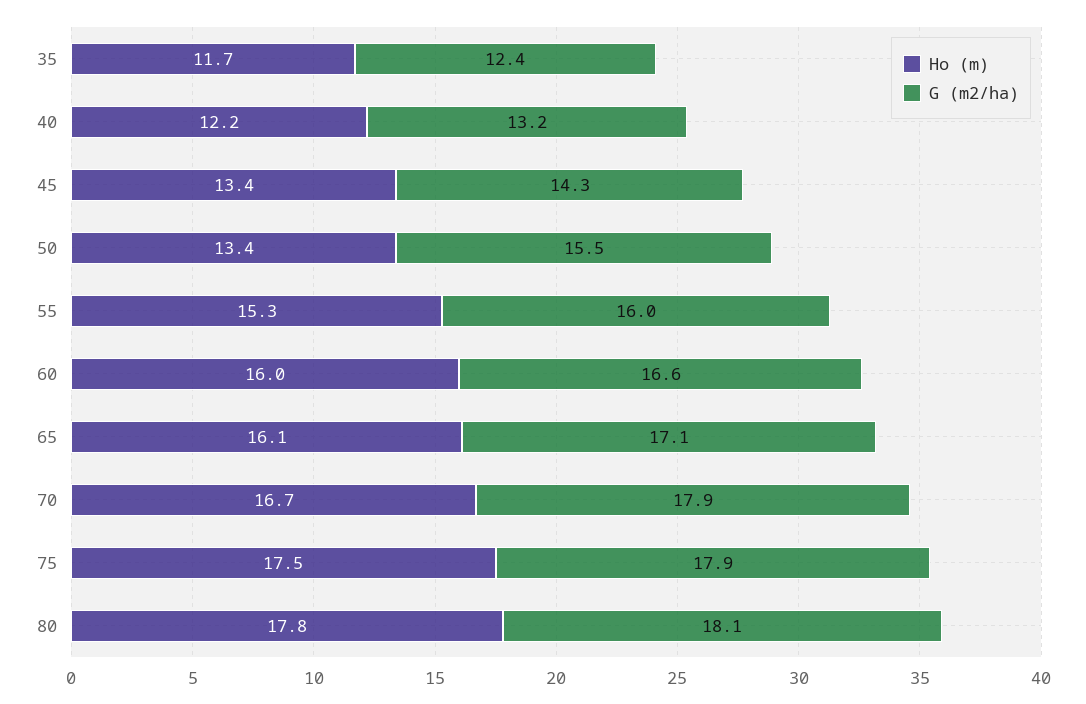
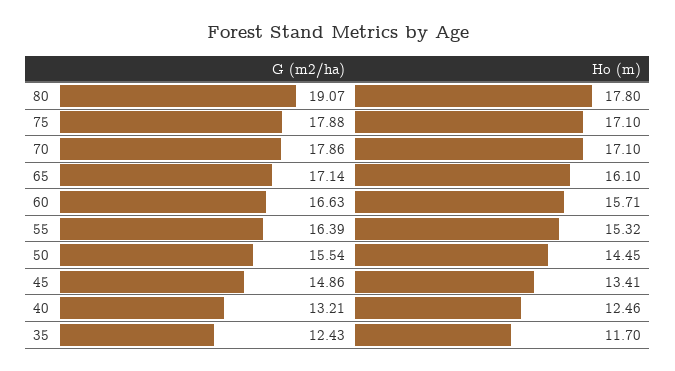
  {
    "Ho (m)": {
      "35": 11.7,
-     "40": 12.2,
+     "40": 12.46,
      "45": 13.41,
-     "50": 13.4,
+     "50": 14.45,
      "55": 15.32,
-     "60": 16,
+     "60": 15.71,
      "65": 16.1,
-     "70": 16.7,
+     "70": 17.1,
-     "75": 17.5,
+     "75": 17.1,
      "80": 17.8
    },
    "G (m2/ha)": {
      "35": 12.43,
      "40": 13.21,
-     "45": 14.3,
+     "45": 14.86,
      "50": 15.54,
-     "55": 16,
+     "55": 16.39,
      "60": 16.63,
      "65": 17.14,
      "70": 17.86,
      "75": 17.88,
-     "80": 18.1
+     "80": 19.07
    }
  }

